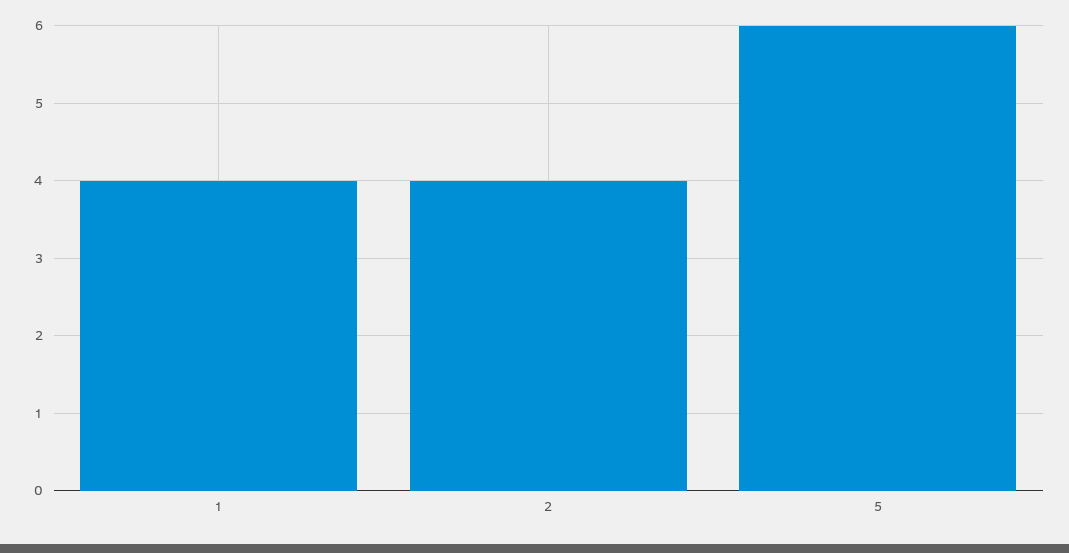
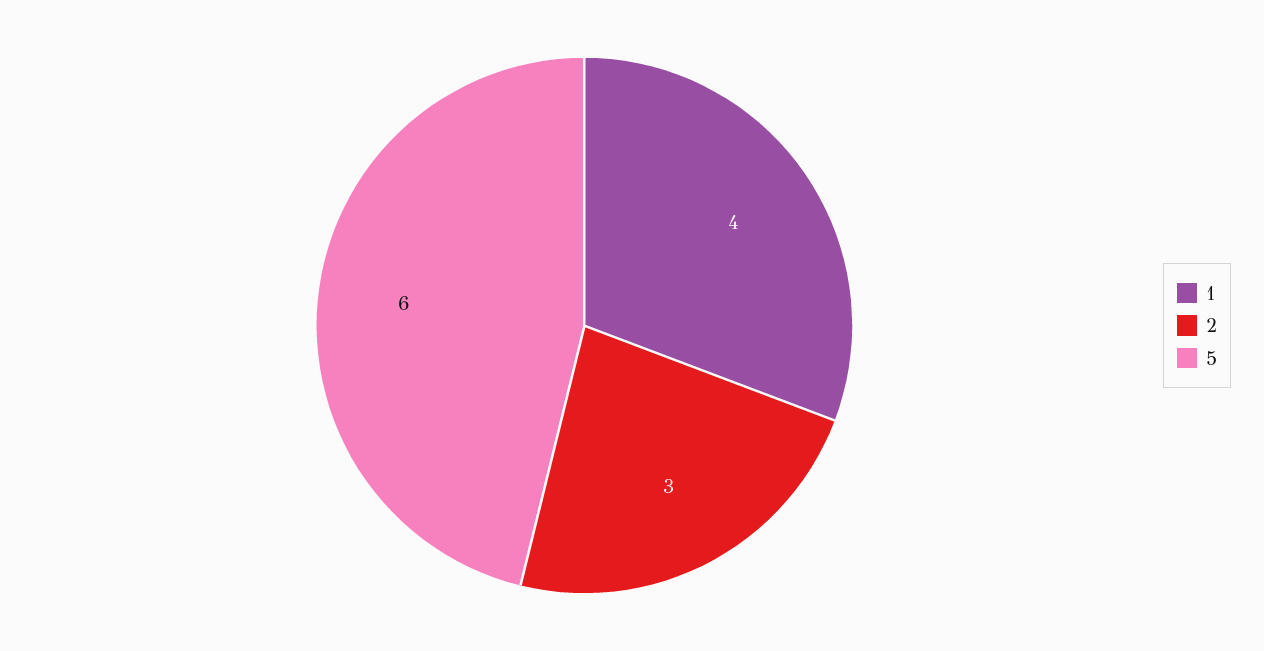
  {
    "1": 4,
-   "2": 4,
+   "2": 3,
    "5": 6
  }

